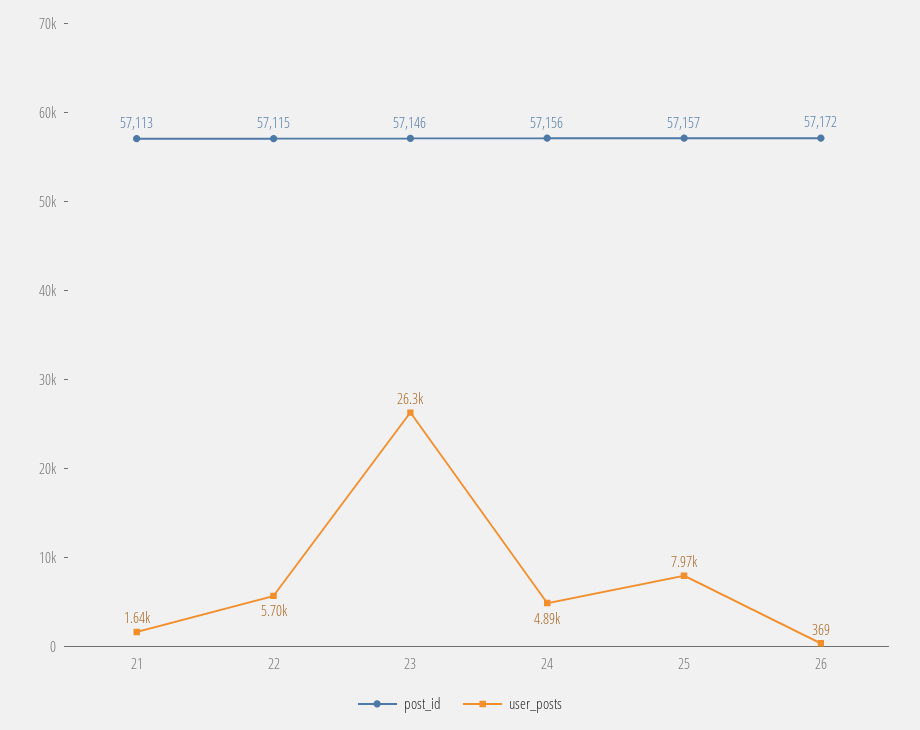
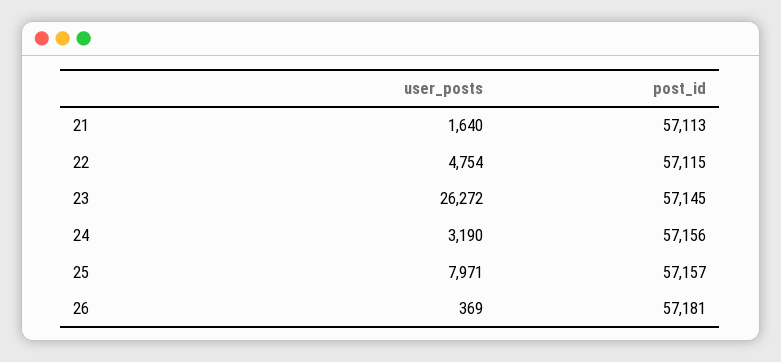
  {
    "post_id": {
      "21": 57113,
      "22": 57115,
-     "23": 57146,
+     "23": 57145,
      "24": 57156,
      "25": 57157,
-     "26": 57172
+     "26": 57181
    },
    "user_posts": {
      "21": 1640,
-     "22": 5700,
+     "22": 4754,
      "23": 26272,
-     "24": 4890,
+     "24": 3190,
      "25": 7971,
      "26": 369
    }
  }

